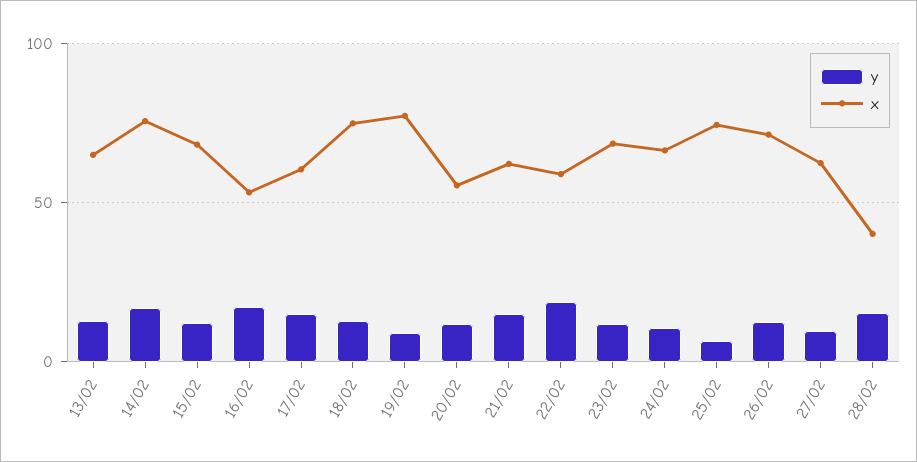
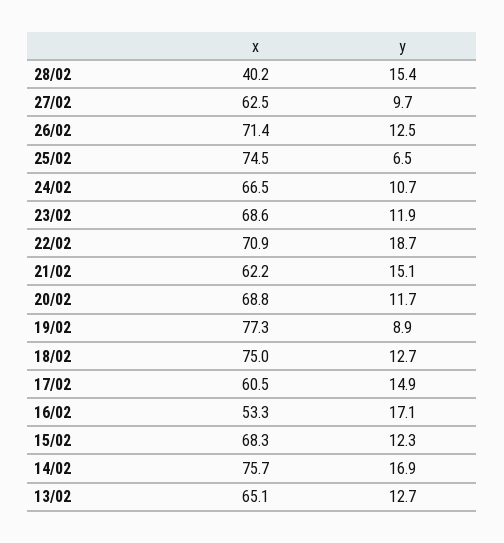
  {
    "y": {
      "13/02": 12.7,
      "14/02": 16.9,
      "15/02": 12.3,
      "16/02": 17.1,
      "17/02": 14.9,
      "18/02": 12.7,
      "19/02": 8.9,
      "20/02": 11.7,
      "21/02": 15.1,
      "22/02": 18.7,
      "23/02": 11.9,
      "24/02": 10.7,
      "25/02": 6.5,
      "26/02": 12.5,
      "27/02": 9.7,
      "28/02": 15.4
    },
    "x": {
      "13/02": 65.1,
      "14/02": 75.7,
      "15/02": 68.3,
      "16/02": 53.3,
      "17/02": 60.5,
      "18/02": 75,
      "19/02": 77.3,
-     "20/02": 55,
+     "20/02": 68.8,
      "21/02": 62.2,
-     "22/02": 60,
+     "22/02": 70.9,
      "23/02": 68.6,
      "24/02": 66.5,
      "25/02": 74.5,
      "26/02": 71.4,
      "27/02": 62.5,
      "28/02": 40.2
    }
  }

